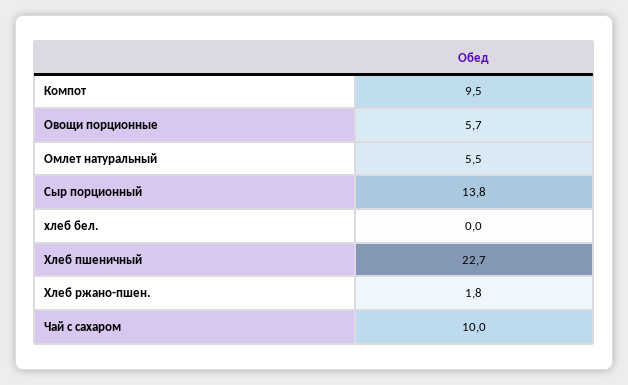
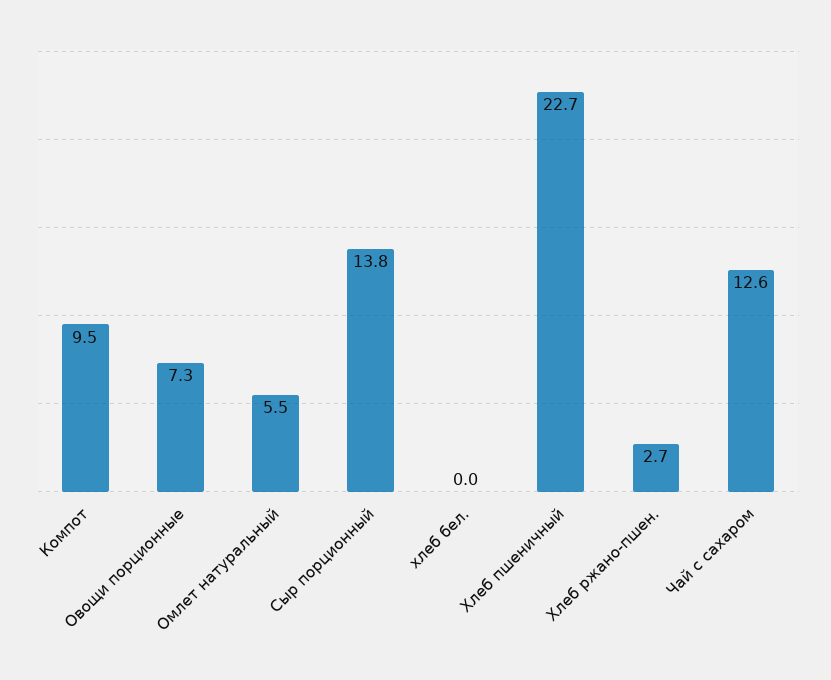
  {
    "Компот": 9.5,
-   "Овощи порционные": 5.7,
+   "Овощи порционные": 7.3,
    "Омлет натуральный": 5.5,
    "Сыр порционный": 13.8,
    "хлеб бел.": 0,
    "Хлеб пшеничный": 22.7,
-   "Хлеб ржано-пшен.": 1.8,
+   "Хлеб ржано-пшен.": 2.7,
-   "Чай с сахаром": 10
+   "Чай с сахаром": 12.6
  }

